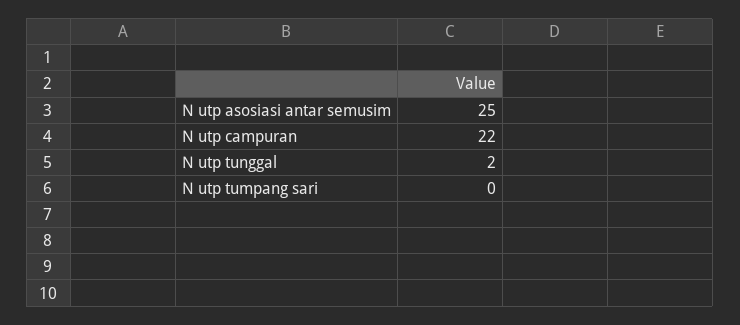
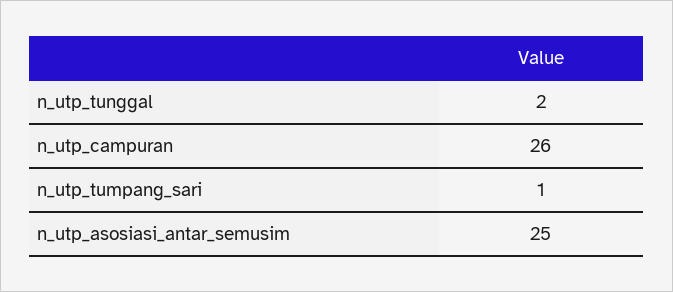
  {
    "N utp asosiasi antar semusim": 25,
-   "N utp campuran": 22,
+   "N utp campuran": 26,
    "N utp tunggal": 2,
-   "N utp tumpang sari": 0
+   "N utp tumpang sari": 1
  }

